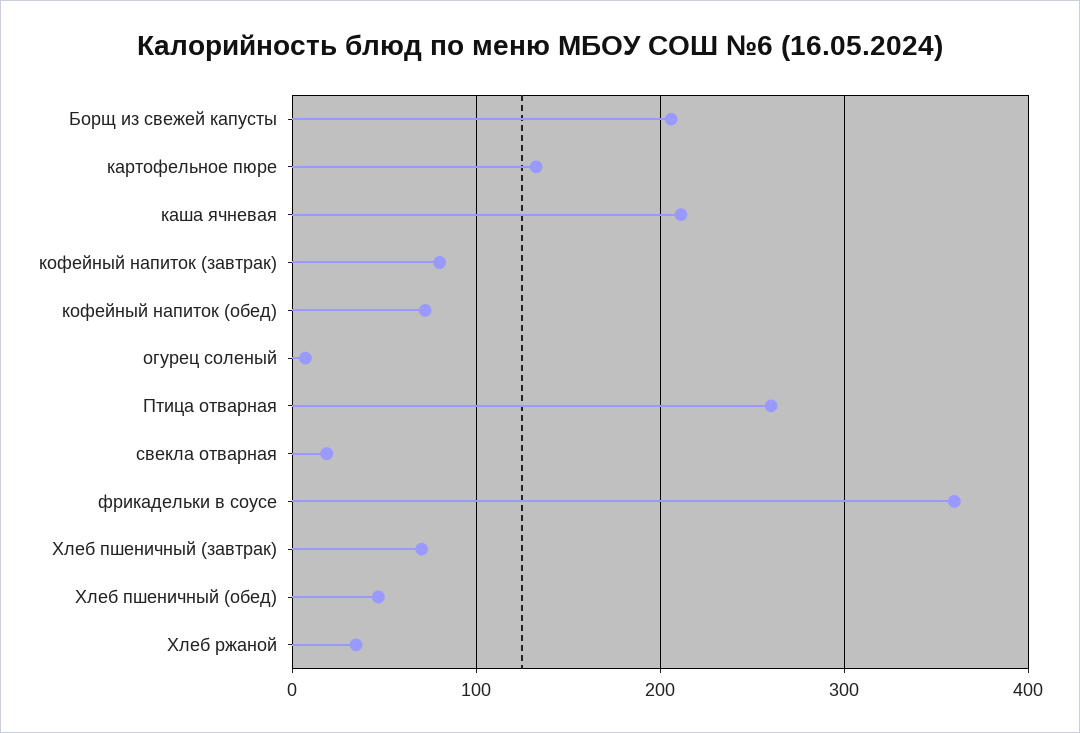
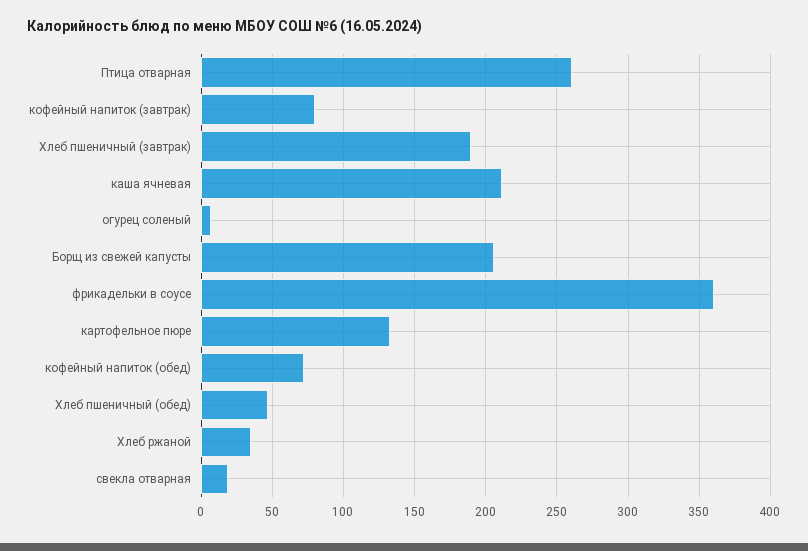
  {
    "Борщ из свежей капусты": 205,
    "картофельное пюре": 135,
    "каша ячневая": 210,
    "кофейный напиток (завтрак)": 80,
    "кофейный напиток (обед)": 70,
    "огурец соленый": 5,
    "Птица отварная": 260,
    "свекла отварная": 20,
    "фрикадельки в соусе": 360,
-   "Хлеб пшеничный (завтрак)": 70,
+   "Хлеб пшеничный (завтрак)": 190,
    "Хлеб пшеничный (обед)": 45,
    "Хлеб ржаной": 35
  }

